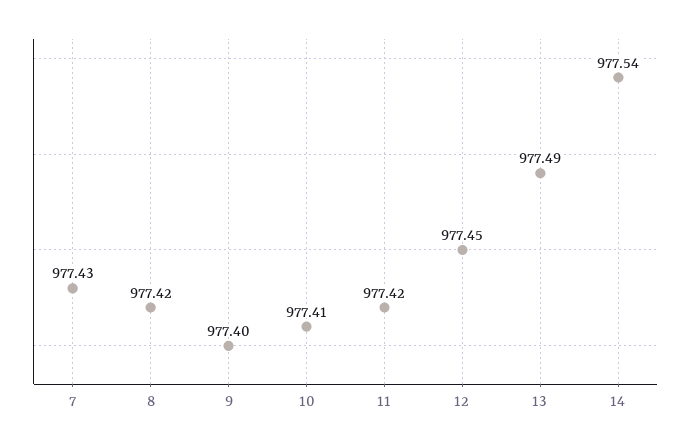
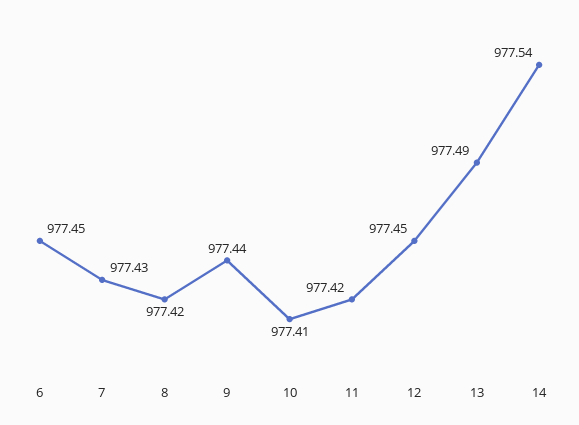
  {
    "7": 977.43,
    "8": 977.42,
-   "9": 977.4,
+   "9": 977.44,
    "10": 977.41,
    "11": 977.42,
    "12": 977.45,
    "13": 977.49,
-   "14": 977.54
+   "14": 977.54,
+   "6": 977.45
  }

